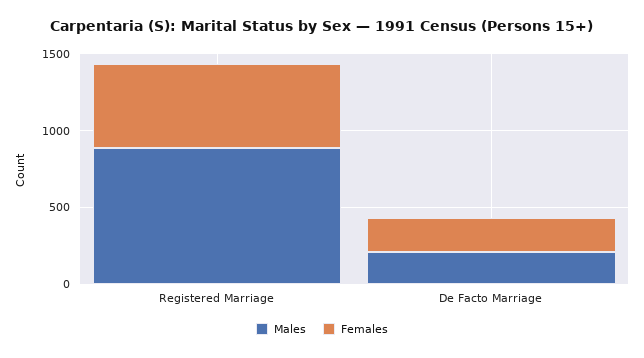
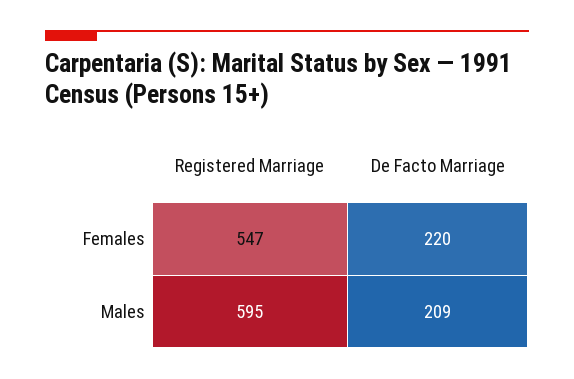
  {
    "Males": {
-     "Registered Marriage": 900,
+     "Registered Marriage": 595,
      "De Facto Marriage": 209
    },
    "Females": {
      "Registered Marriage": 547,
      "De Facto Marriage": 220
    }
  }

